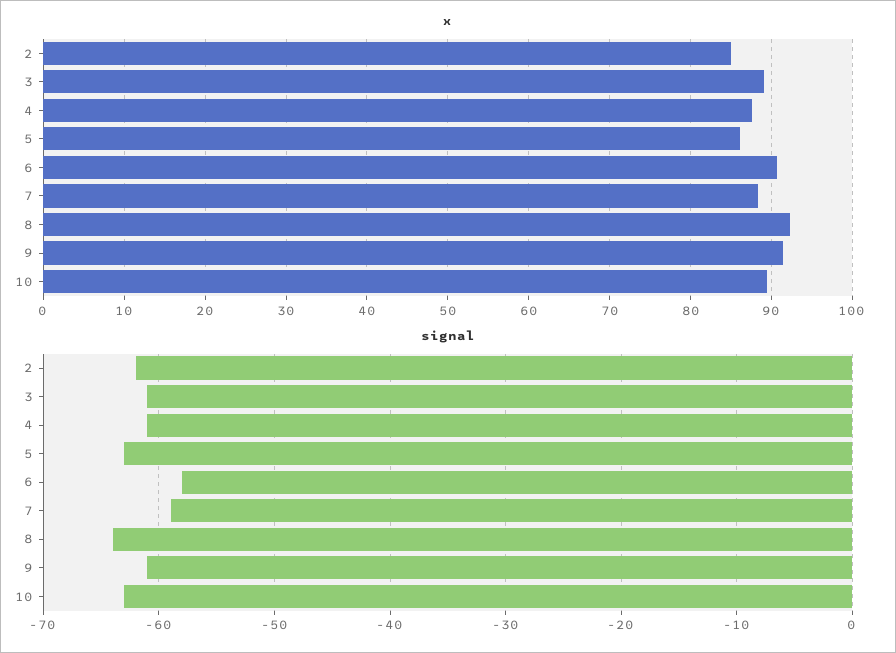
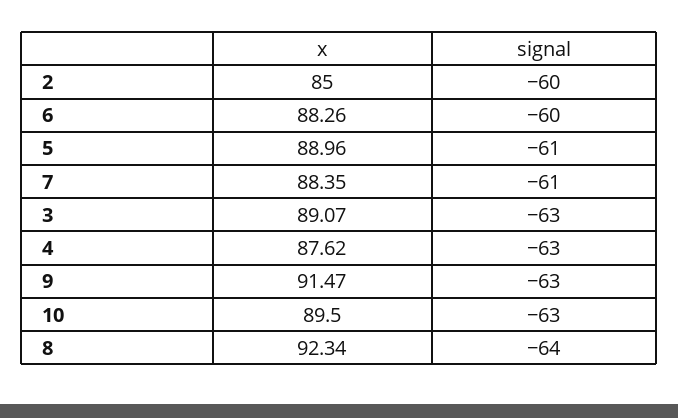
  {
    "x": {
      "2": 85,
      "3": 89.07,
      "4": 87.62,
-     "5": 86,
+     "5": 88.96,
-     "6": 91,
+     "6": 88.26,
      "7": 88.35,
      "8": 92.34,
      "9": 91.47,
      "10": 89.5
    },
    "signal": {
-     "2": -62,
+     "2": -60,
-     "3": -61,
+     "3": -63,
-     "4": -61,
+     "4": -63,
-     "5": -63,
+     "5": -61,
-     "6": -58,
+     "6": -60,
-     "7": -59,
+     "7": -61,
      "8": -64,
-     "9": -61,
+     "9": -63,
      "10": -63
    }
  }

